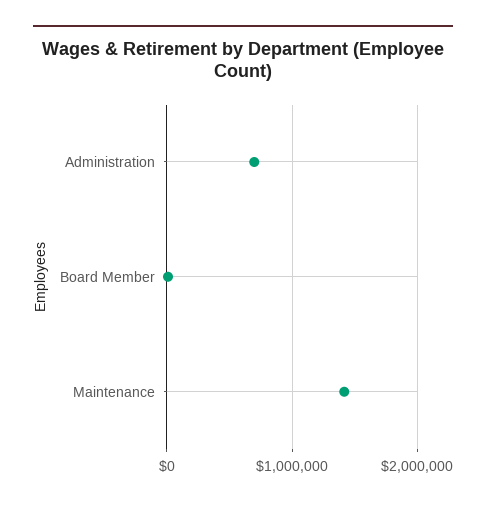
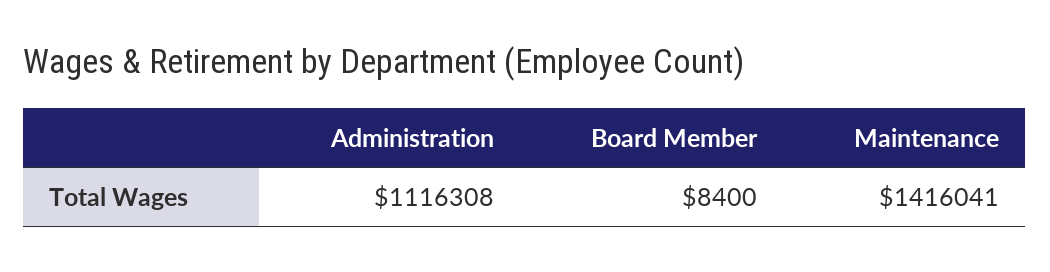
  {
-   "Administration": 700000,
+   "Administration": 1116308,
    "Board Member": 8400,
    "Maintenance": 1416041
  }

